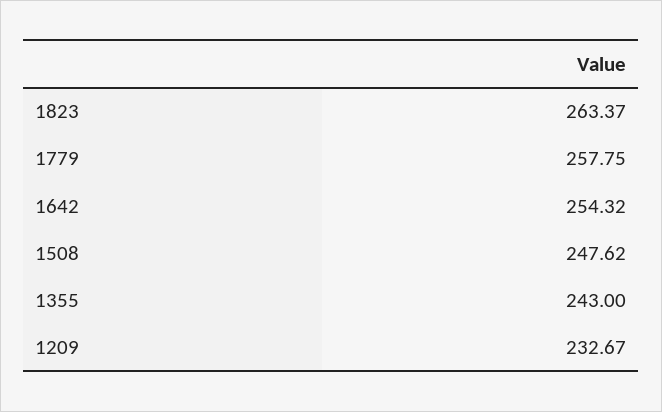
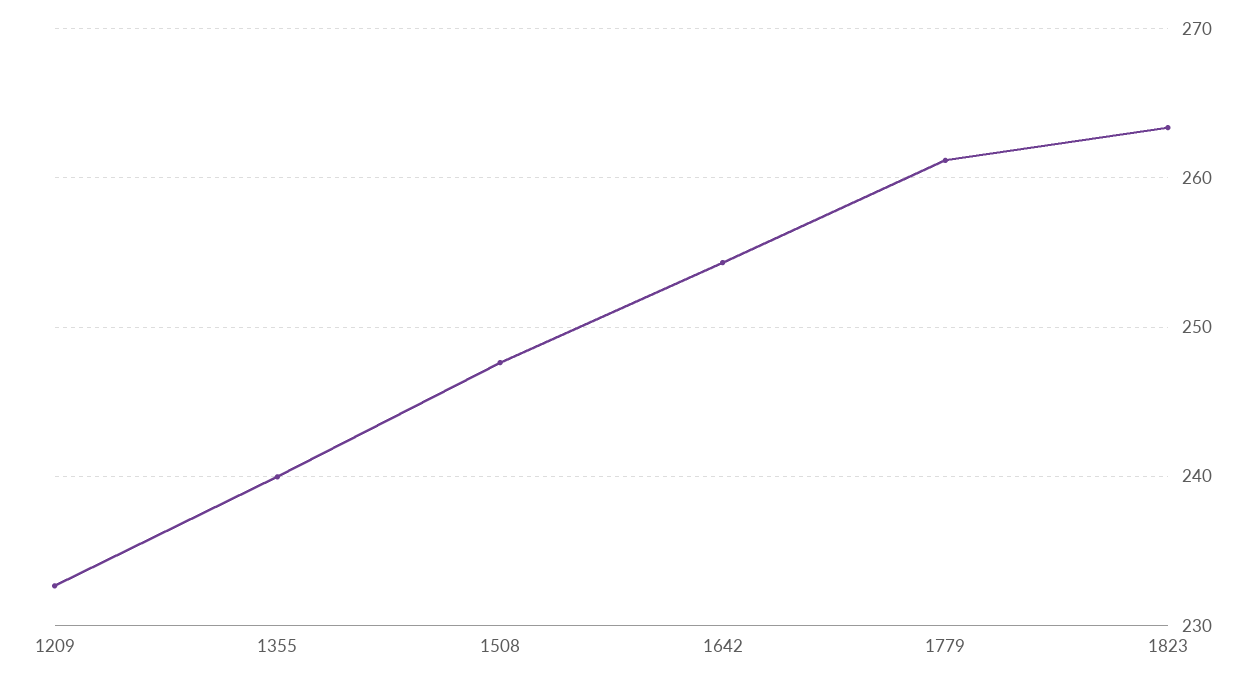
  {
    "1823": 263.37,
-   "1779": 257.75,
+   "1779": 261,
    "1642": 254.32,
    "1508": 247.62,
-   "1355": 243,
+   "1355": 240,
    "1209": 232.67
  }

